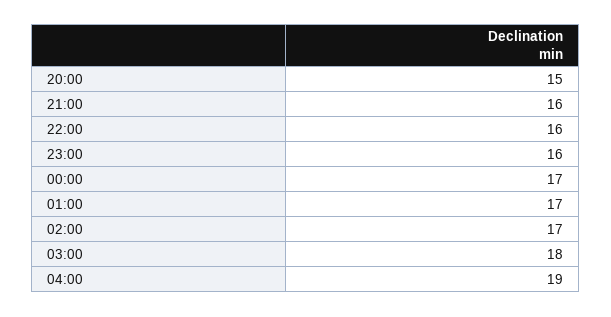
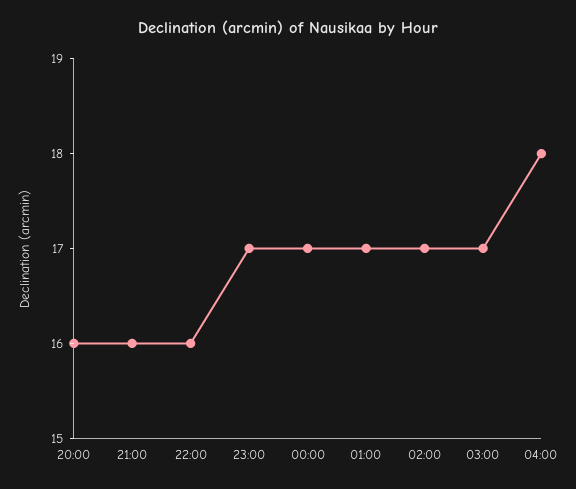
  {
-   "20:00": 15,
+   "20:00": 16,
    "21:00": 16,
    "22:00": 16,
-   "23:00": 16,
+   "23:00": 17,
    "00:00": 17,
    "01:00": 17,
    "02:00": 17,
-   "03:00": 18,
+   "03:00": 17,
-   "04:00": 19
+   "04:00": 18
  }

